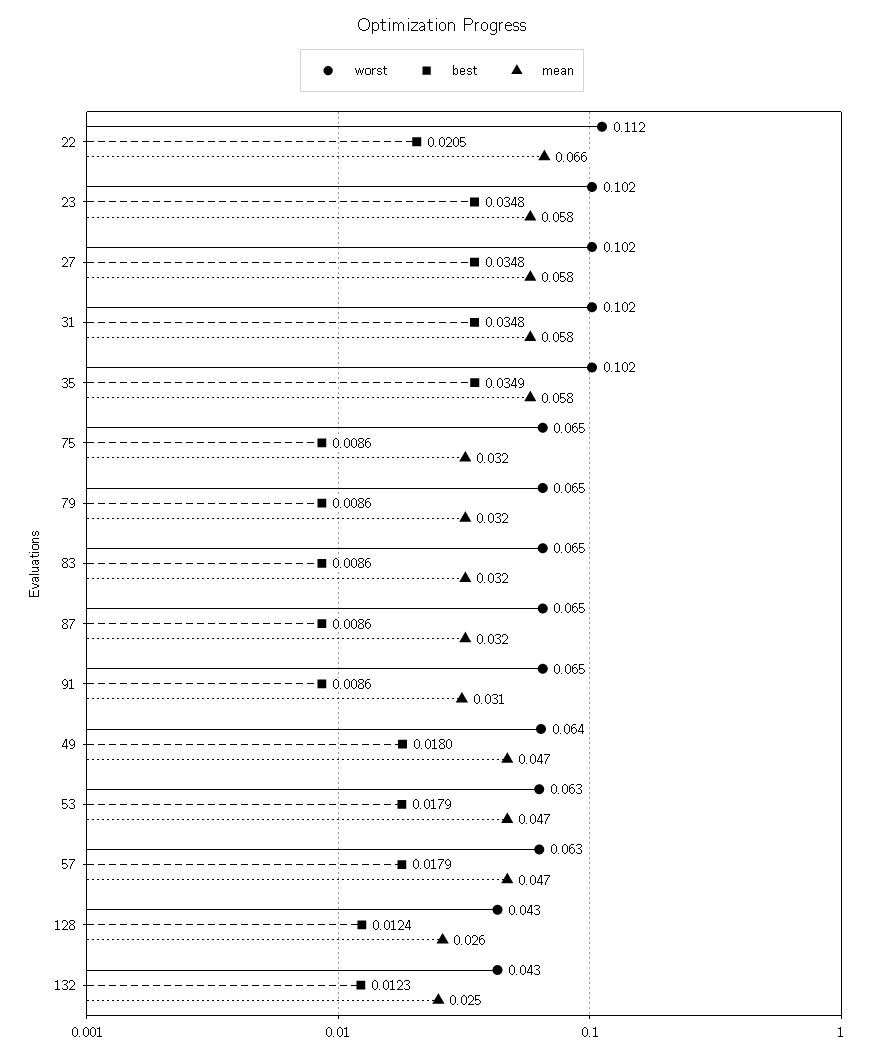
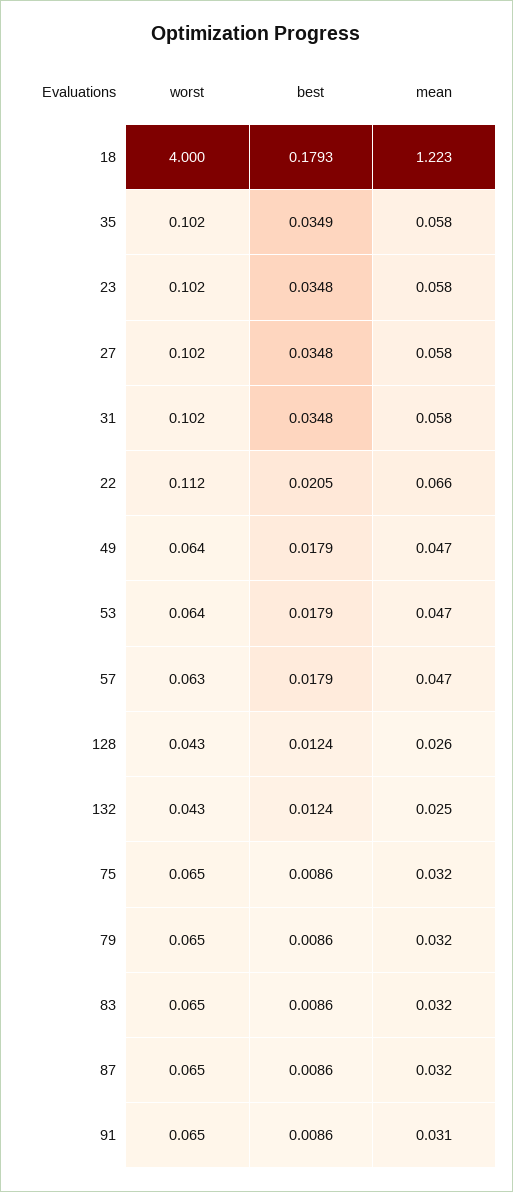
  {
    "worst": {
      "22": 0.112,
      "23": 0.102,
      "27": 0.102,
      "31": 0.102,
      "35": 0.102,
      "75": 0.065,
      "79": 0.065,
      "83": 0.065,
      "87": 0.065,
      "91": 0.065,
      "49": 0.064,
-     "53": 0.063,
+     "53": 0.064,
      "57": 0.063,
      "128": 0.043,
-     "132": 0.043
+     "132": 0.043,
+     "18": 4
    },
    "best": {
      "22": 0.0205,
      "23": 0.0348,
      "27": 0.0348,
      "31": 0.0348,
      "35": 0.0349,
      "75": 0.0086,
      "79": 0.0086,
      "83": 0.0086,
      "87": 0.0086,
      "91": 0.0086,
-     "49": 0.018,
+     "49": 0.0179,
      "53": 0.0179,
      "57": 0.0179,
      "128": 0.0124,
-     "132": 0.0123
+     "132": 0.0124,
+     "18": 0.1793
    },
    "mean": {
      "22": 0.066,
      "23": 0.058,
      "27": 0.058,
      "31": 0.058,
      "35": 0.058,
      "75": 0.032,
      "79": 0.032,
      "83": 0.032,
      "87": 0.032,
      "91": 0.031,
      "49": 0.047,
      "53": 0.047,
      "57": 0.047,
      "128": 0.026,
-     "132": 0.025
+     "132": 0.025,
+     "18": 1.223
    }
  }

